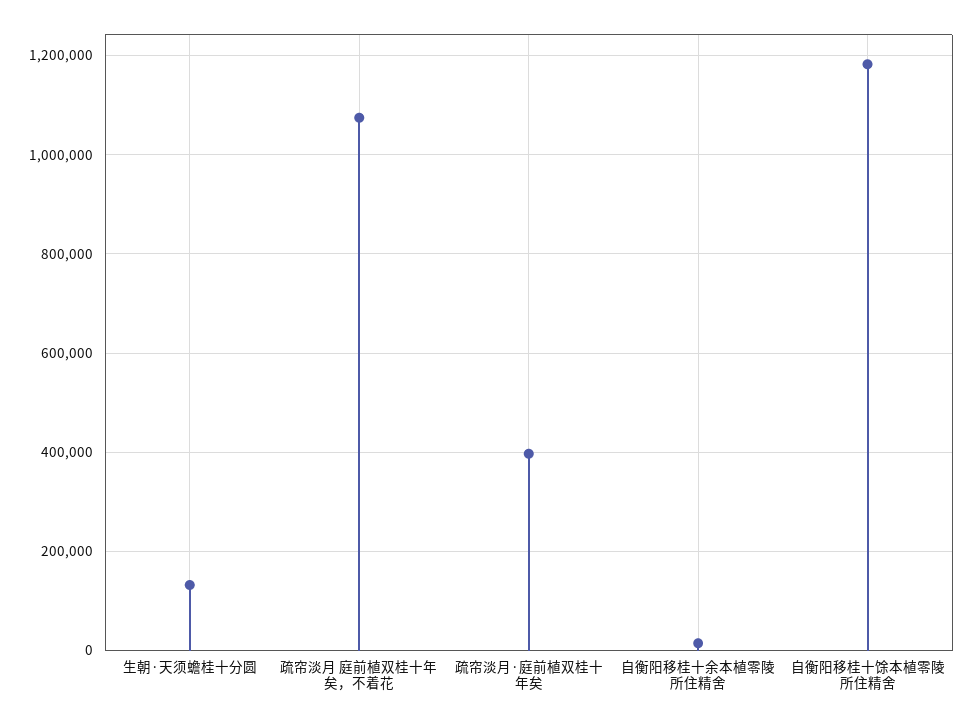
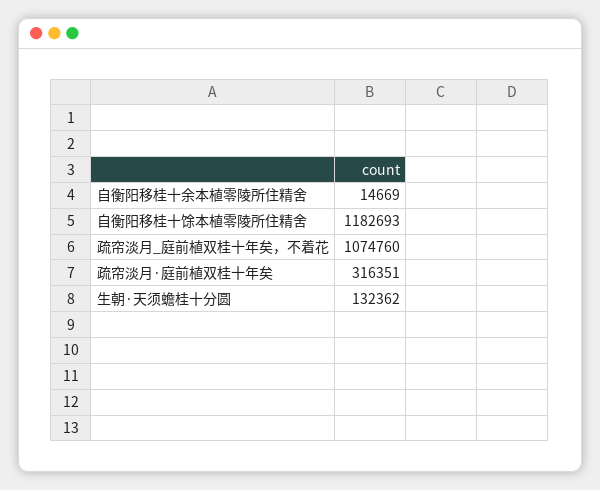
  {
    "生朝·天须蟾桂十分圆": 132362,
    "疏帘淡月 庭前植双桂十年矣，不着花": 1074760,
-   "疏帘淡月·庭前植双桂十年矣": 400000,
+   "疏帘淡月·庭前植双桂十年矣": 316351,
    "自衡阳移桂十余本植零陵所住精舍": 14669,
    "自衡阳移桂十馀本植零陵所住精舍": 1182693
  }

